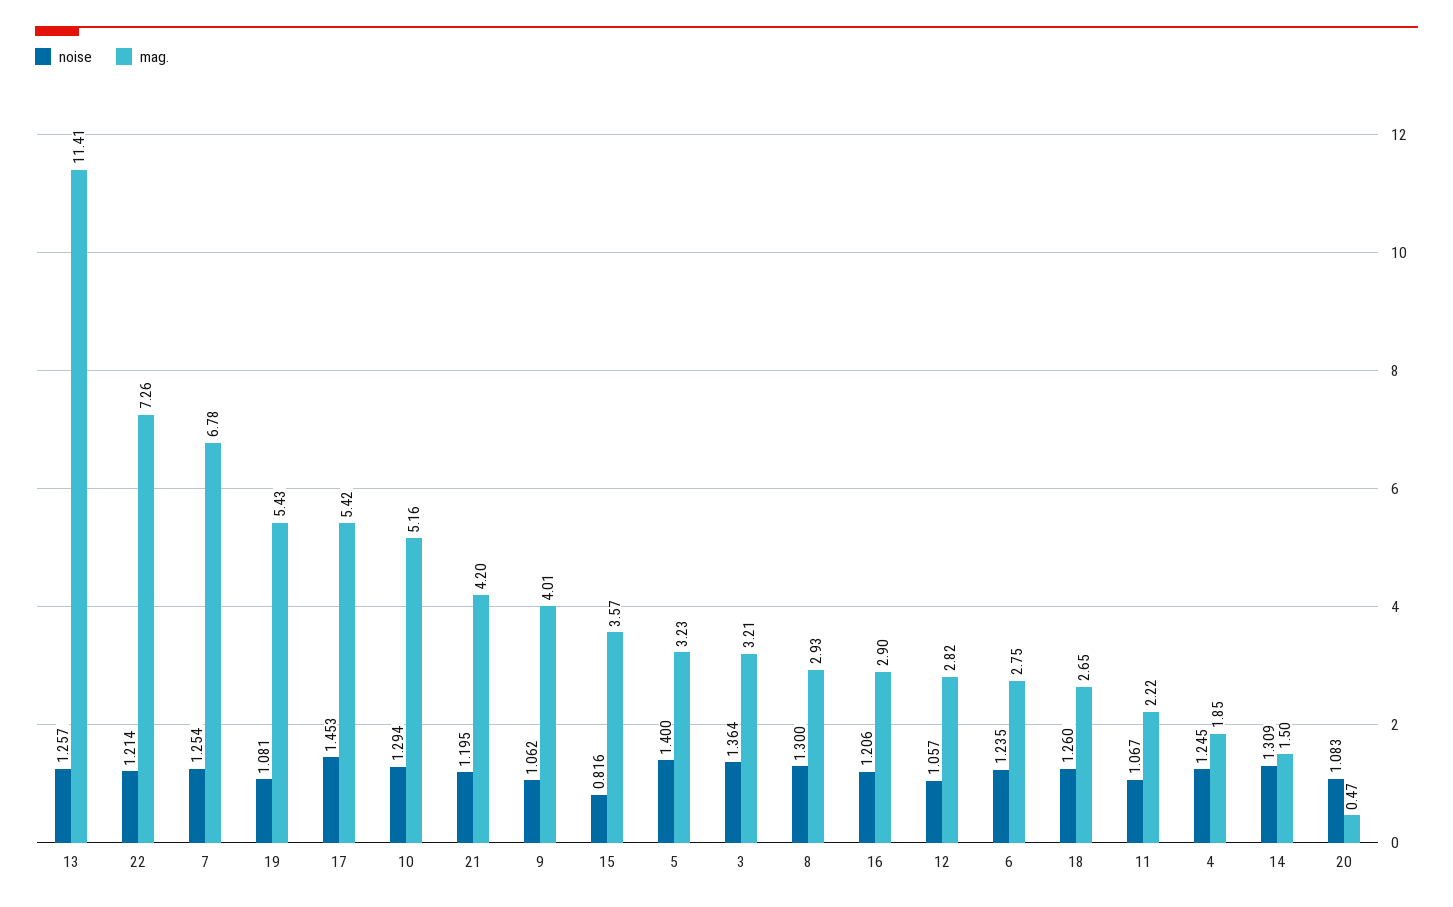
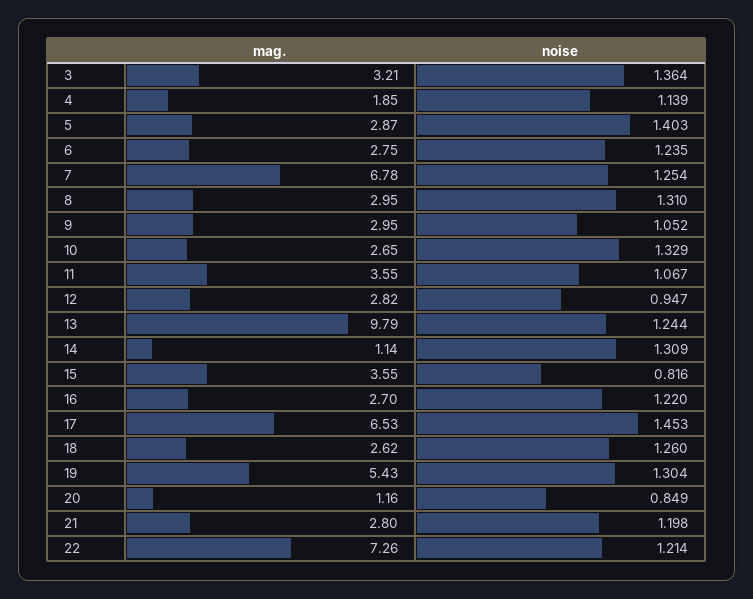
  {
    "noise": {
-     "13": 1.257,
+     "13": 1.244,
      "22": 1.214,
      "7": 1.254,
-     "19": 1.081,
+     "19": 1.304,
      "17": 1.453,
-     "10": 1.294,
+     "10": 1.329,
-     "21": 1.195,
+     "21": 1.198,
-     "9": 1.062,
+     "9": 1.052,
      "15": 0.816,
-     "5": 1.4,
+     "5": 1.403,
      "3": 1.364,
-     "8": 1.3,
+     "8": 1.31,
-     "16": 1.206,
+     "16": 1.22,
-     "12": 1.057,
+     "12": 0.947,
      "6": 1.235,
      "18": 1.26,
      "11": 1.067,
-     "4": 1.245,
+     "4": 1.139,
      "14": 1.309,
-     "20": 1.083
+     "20": 0.849
    },
    "mag.": {
-     "13": 11.41,
+     "13": 9.79,
      "22": 7.26,
      "7": 6.78,
      "19": 5.43,
-     "17": 5.42,
+     "17": 6.53,
-     "10": 5.16,
+     "10": 2.65,
-     "21": 4.2,
+     "21": 2.8,
-     "9": 4.01,
+     "9": 2.95,
-     "15": 3.57,
+     "15": 3.55,
-     "5": 3.23,
+     "5": 2.87,
      "3": 3.21,
-     "8": 2.93,
+     "8": 2.95,
-     "16": 2.9,
+     "16": 2.7,
      "12": 2.82,
      "6": 2.75,
-     "18": 2.65,
+     "18": 2.62,
-     "11": 2.22,
+     "11": 3.55,
      "4": 1.85,
-     "14": 1.5,
+     "14": 1.14,
-     "20": 0.47
+     "20": 1.16
    }
  }

